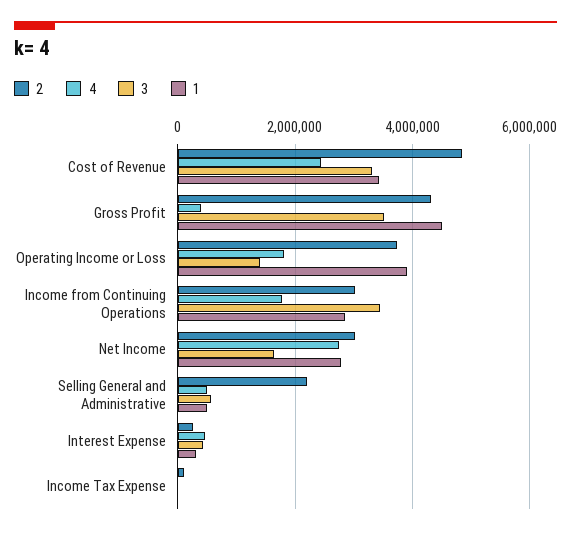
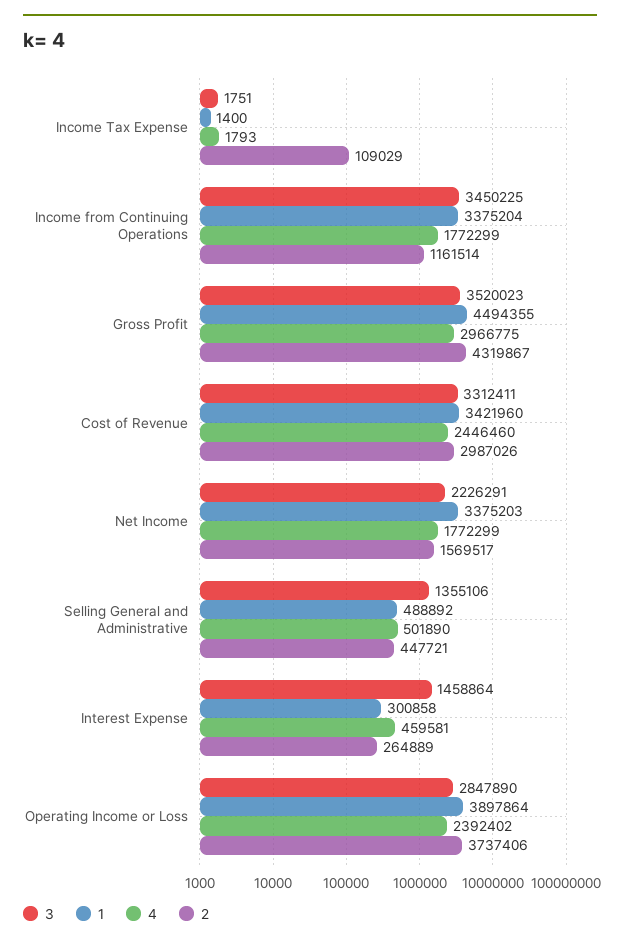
  {
    "2": {
-     "Cost of Revenue": 4800000,
+     "Cost of Revenue": 2987026,
      "Gross Profit": 4319867,
      "Operating Income or Loss": 3737406,
-     "Income from Continuing Operations": 3000000,
+     "Income from Continuing Operations": 1161514,
-     "Net Income": 3000000,
+     "Net Income": 1569517,
-     "Selling General and Administrative": 2200000,
+     "Selling General and Administrative": 447721,
      "Interest Expense": 264889,
      "Income Tax Expense": 109029
    },
    "4": {
      "Cost of Revenue": 2446460,
-     "Gross Profit": 400000,
+     "Gross Profit": 2966775,
-     "Operating Income or Loss": 1800000,
+     "Operating Income or Loss": 2392402,
      "Income from Continuing Operations": 1772299,
-     "Net Income": 2800000,
+     "Net Income": 1772299,
      "Selling General and Administrative": 501890,
      "Interest Expense": 459581,
      "Income Tax Expense": 1793
    },
    "3": {
      "Cost of Revenue": 3312411,
      "Gross Profit": 3520023,
-     "Operating Income or Loss": 1400000,
+     "Operating Income or Loss": 2847890,
      "Income from Continuing Operations": 3450225,
-     "Net Income": 1600000,
+     "Net Income": 2226291,
-     "Selling General and Administrative": 600000,
+     "Selling General and Administrative": 1355106,
-     "Interest Expense": 400000,
+     "Interest Expense": 1458864,
      "Income Tax Expense": 1751
    },
    "1": {
      "Cost of Revenue": 3421960,
      "Gross Profit": 4494355,
      "Operating Income or Loss": 3897864,
-     "Income from Continuing Operations": 2800000,
+     "Income from Continuing Operations": 3375204,
-     "Net Income": 2800000,
+     "Net Income": 3375203,
      "Selling General and Administrative": 488892,
      "Interest Expense": 300858,
      "Income Tax Expense": 1400
    }
  }

